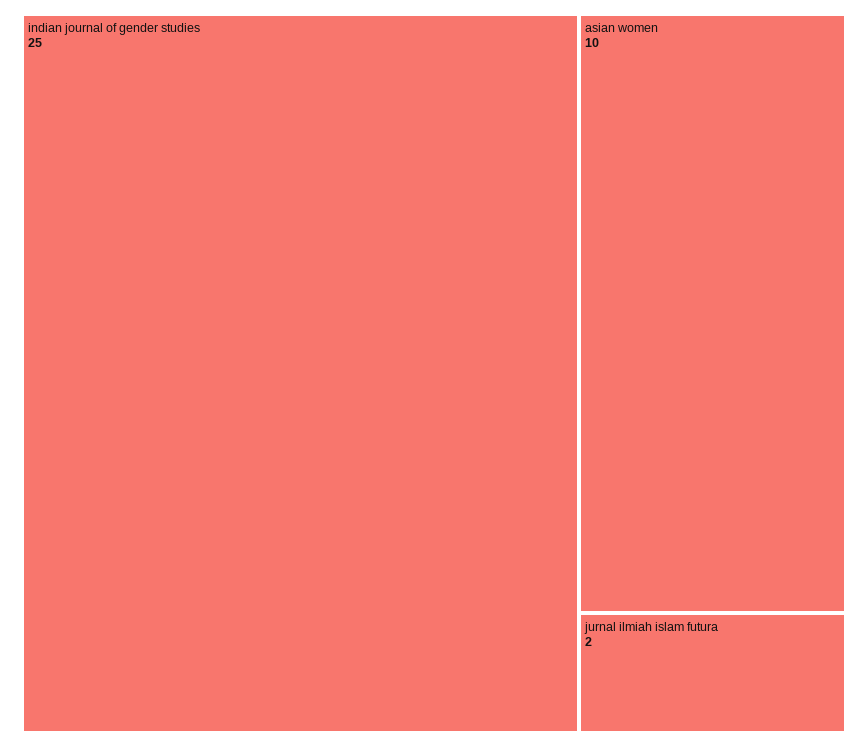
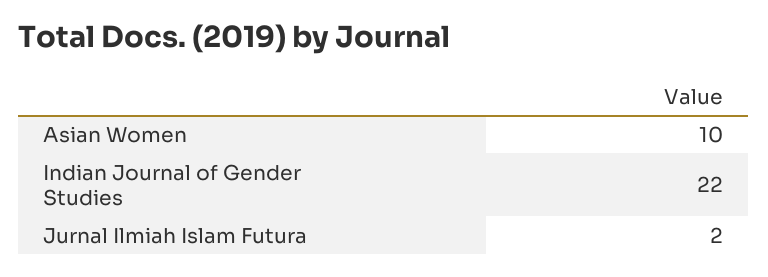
  {
-   "indian journal of gender studies": 25,
+   "indian journal of gender studies": 22,
    "asian women": 10,
    "jurnal ilmiah islam futura": 2
  }

